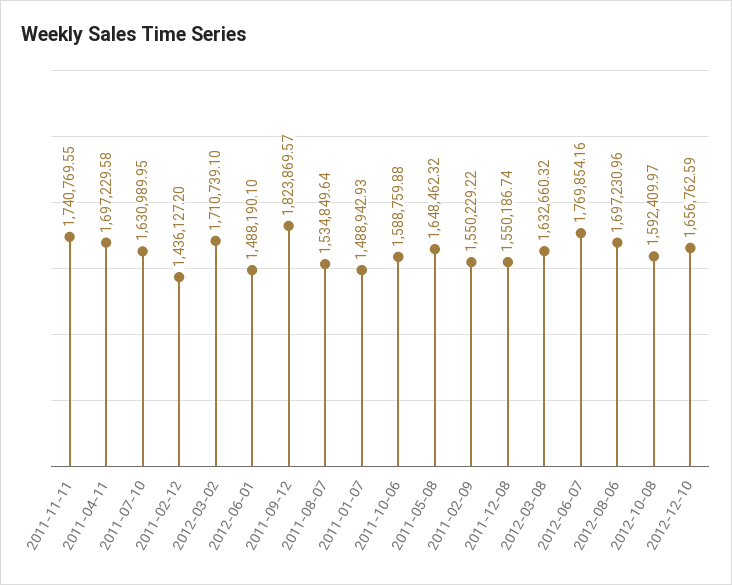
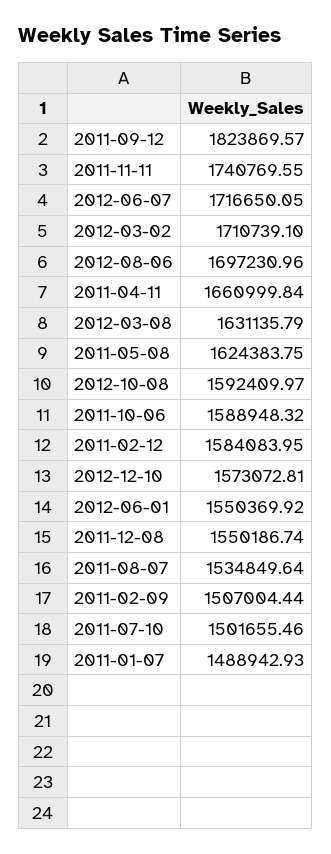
  {
    "2011-11-11": 1740769.55,
-   "2011-04-11": 1697229.58,
+   "2011-04-11": 1660999.84,
-   "2011-07-10": 1630989.95,
+   "2011-07-10": 1501655.46,
-   "2011-02-12": 1436127.2,
+   "2011-02-12": 1584083.95,
    "2012-03-02": 1710739.1,
-   "2012-06-01": 1488190.1,
+   "2012-06-01": 1550369.92,
    "2011-09-12": 1823869.57,
    "2011-08-07": 1534849.64,
    "2011-01-07": 1488942.93,
-   "2011-10-06": 1588759.88,
+   "2011-10-06": 1588948.32,
-   "2011-05-08": 1648462.32,
+   "2011-05-08": 1624383.75,
-   "2011-02-09": 1550229.22,
+   "2011-02-09": 1507004.44,
    "2011-12-08": 1550186.74,
-   "2012-03-08": 1632660.32,
+   "2012-03-08": 1631135.79,
-   "2012-06-07": 1769854.16,
+   "2012-06-07": 1716650.05,
    "2012-08-06": 1697230.96,
    "2012-10-08": 1592409.97,
-   "2012-12-10": 1656762.59
+   "2012-12-10": 1573072.81
  }

